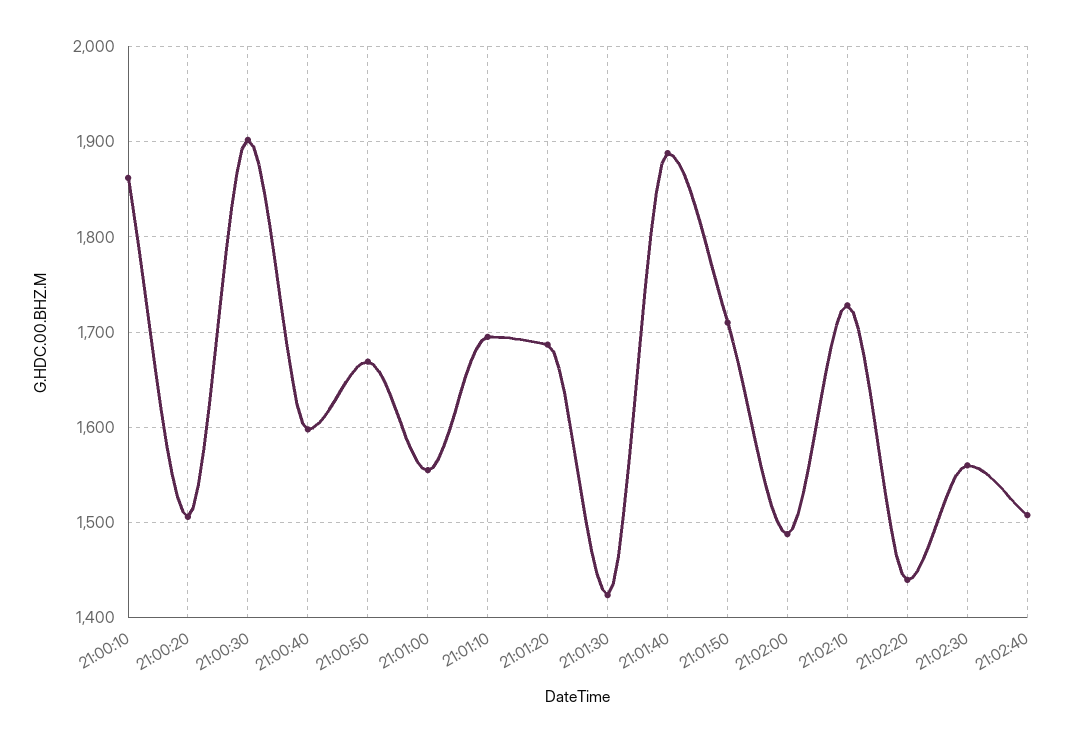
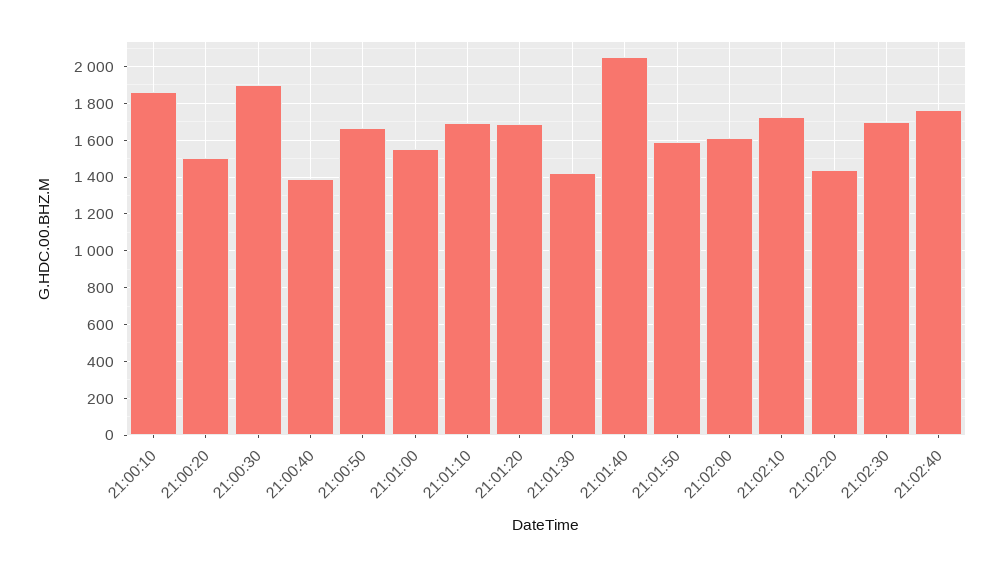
  {
    "21:00:10": 1860,
    "21:00:20": 1510,
    "21:00:30": 1900,
-   "21:00:40": 1600,
+   "21:00:40": 1400,
    "21:00:50": 1670,
    "21:01:00": 1560,
    "21:01:10": 1700,
    "21:01:20": 1690,
    "21:01:30": 1420,
-   "21:01:40": 1890,
+   "21:01:40": 2050,
-   "21:01:50": 1710,
+   "21:01:50": 1600,
-   "21:02:00": 1490,
+   "21:02:00": 1600,
    "21:02:10": 1730,
    "21:02:20": 1440,
-   "21:02:30": 1560,
+   "21:02:30": 1700,
-   "21:02:40": 1510
+   "21:02:40": 1750
  }

